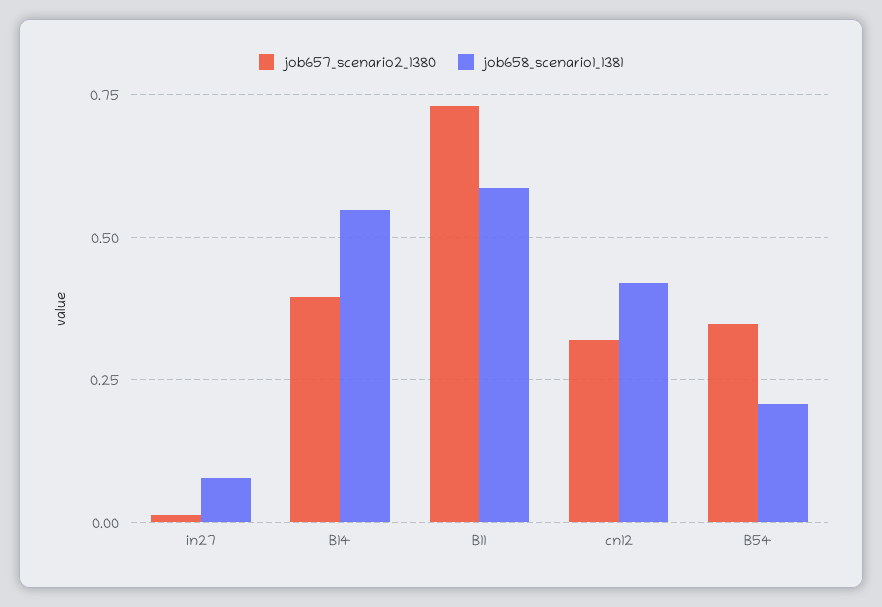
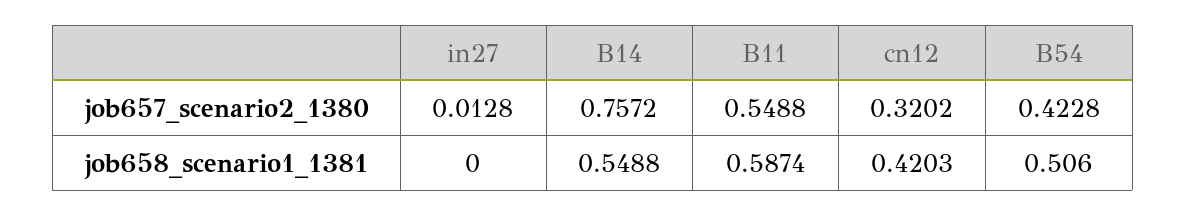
  {
    "job657_scenario2_1380": {
      "in27": 0.0128,
-     "B14": 0.4,
+     "B14": 0.7572,
-     "B11": 0.725,
+     "B11": 0.5488,
      "cn12": 0.3202,
-     "B54": 0.35
+     "B54": 0.4228
    },
    "job658_scenario1_1381": {
-     "in27": 0.075,
+     "in27": 0,
      "B14": 0.5488,
      "B11": 0.5874,
      "cn12": 0.4203,
-     "B54": 0.2
+     "B54": 0.506
    }
  }

